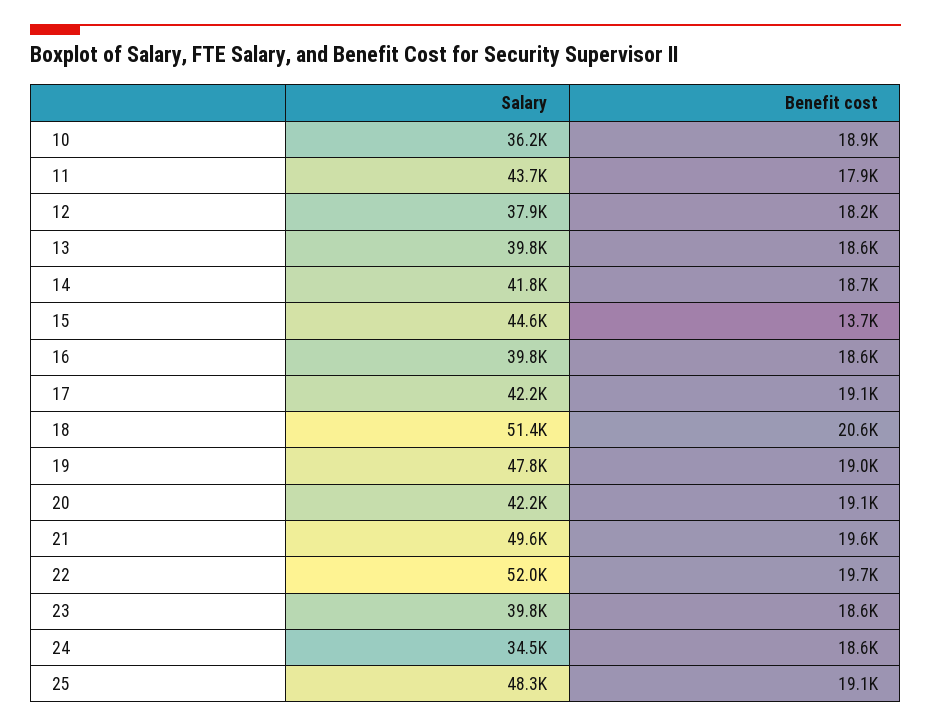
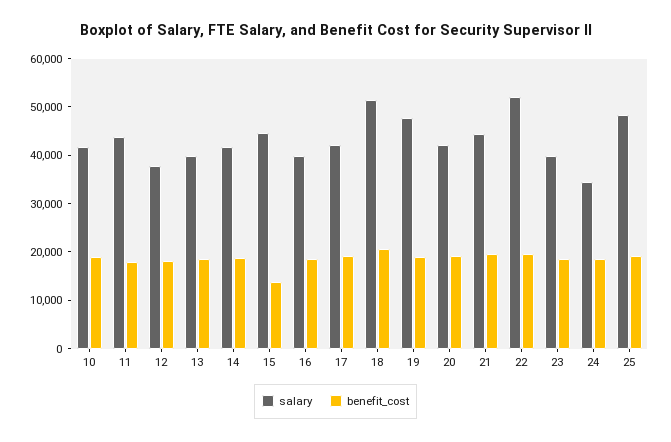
  {
    "Salary": {
-     "10": 36200,
+     "10": 42000,
      "11": 43700,
      "12": 37900,
      "13": 39800,
      "14": 41800,
      "15": 44600,
      "16": 39800,
      "17": 42200,
      "18": 51400,
      "19": 47800,
      "20": 42200,
-     "21": 49600,
+     "21": 44000,
      "22": 52000,
      "23": 39800,
      "24": 34500,
      "25": 48300
    },
    "Benefit cost": {
      "10": 18900,
      "11": 17900,
      "12": 18200,
      "13": 18600,
      "14": 18700,
      "15": 13700,
      "16": 18600,
      "17": 19100,
      "18": 20600,
      "19": 19000,
      "20": 19100,
      "21": 19600,
      "22": 19700,
      "23": 18600,
      "24": 18600,
      "25": 19100
    }
  }

